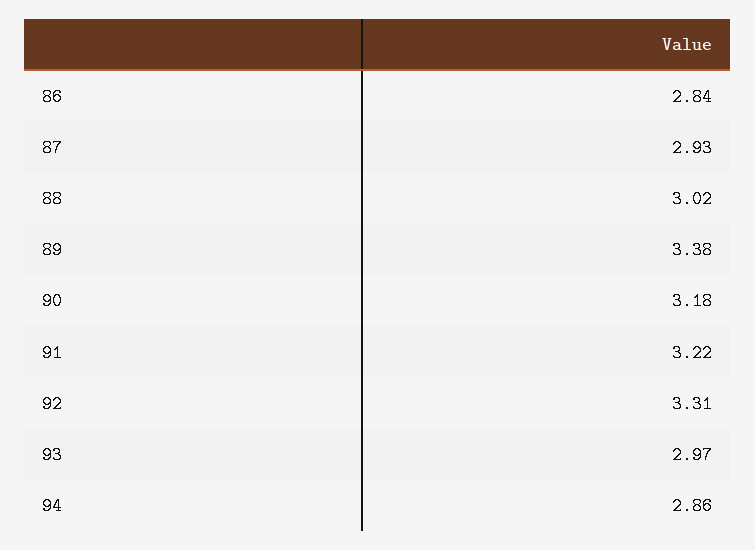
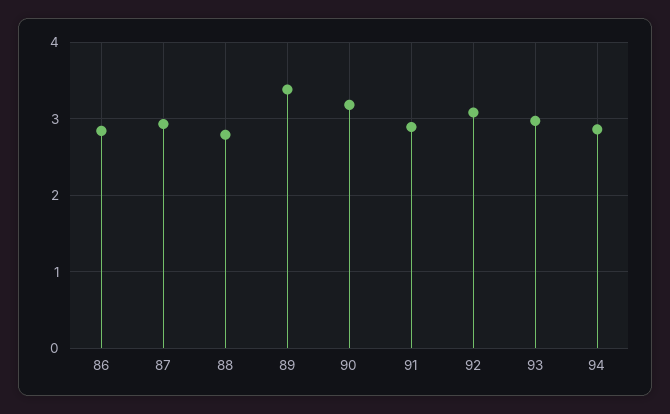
  {
    "86": 2.84,
    "87": 2.93,
-   "88": 3.02,
+   "88": 2.8,
    "89": 3.38,
    "90": 3.18,
-   "91": 3.22,
+   "91": 2.9,
-   "92": 3.31,
+   "92": 3.1,
    "93": 2.97,
    "94": 2.86
  }

